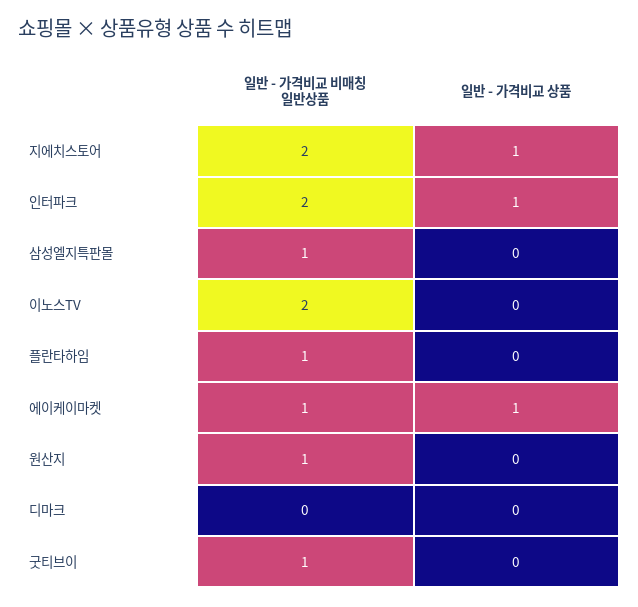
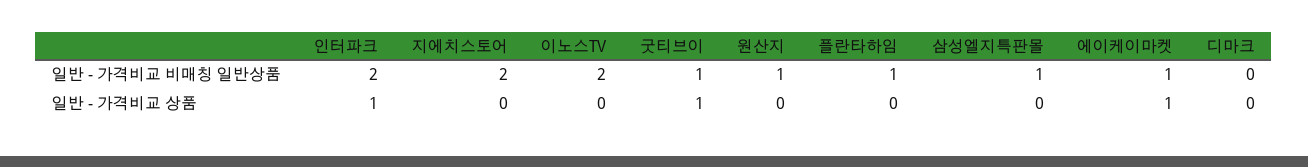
  {
    "일반 - 가격비교 비매칭 일반상품": {
      "지에치스토어": 2,
      "인터파크": 2,
      "삼성엘지특판몰": 1,
      "이노스TV": 2,
      "플란타하임": 1,
      "에이케이마켓": 1,
      "원산지": 1,
      "디마크": 0,
      "굿티브이": 1
    },
    "일반 - 가격비교 상품": {
-     "지에치스토어": 1,
+     "지에치스토어": 0,
      "인터파크": 1,
      "삼성엘지특판몰": 0,
      "이노스TV": 0,
      "플란타하임": 0,
      "에이케이마켓": 1,
      "원산지": 0,
      "디마크": 0,
-     "굿티브이": 0
+     "굿티브이": 1
    }
  }

